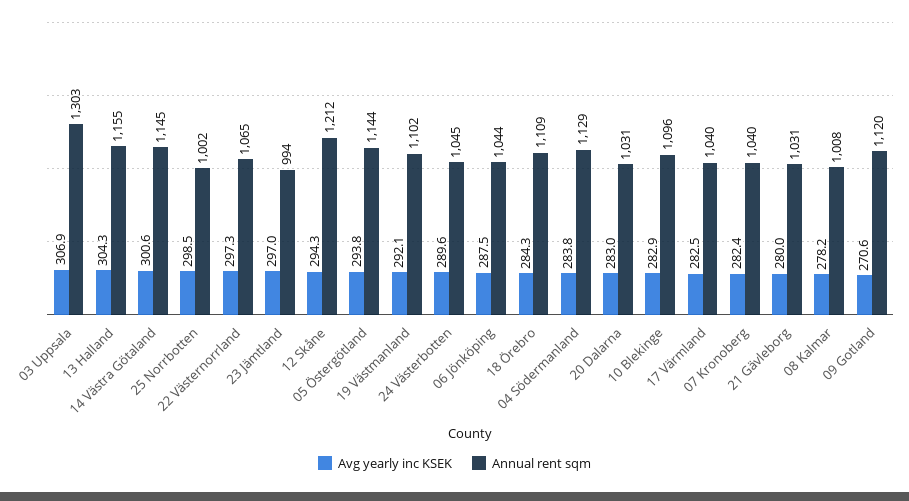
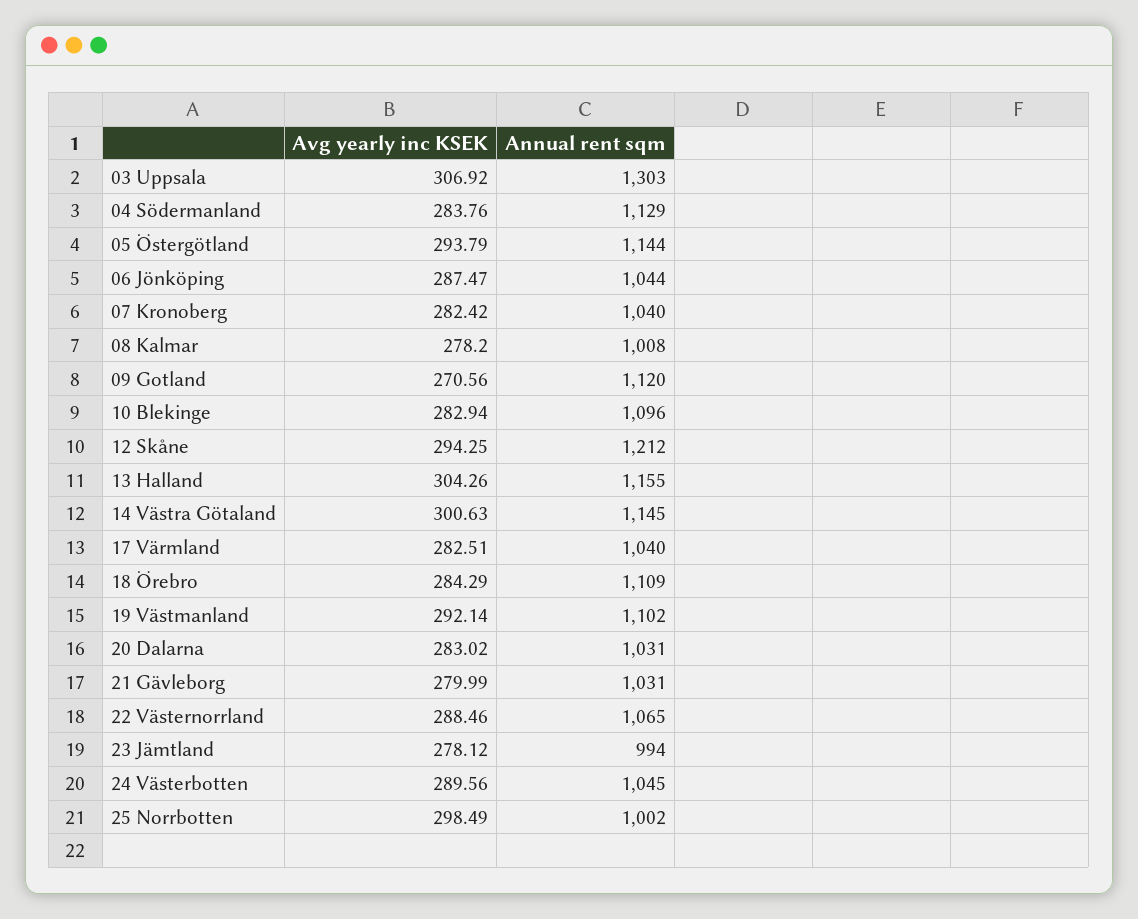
  {
    "Avg yearly inc KSEK": {
      "03 Uppsala": 306.92,
      "13 Halland": 304.26,
      "14 Västra Götaland": 300.63,
      "25 Norrbotten": 298.49,
-     "22 Västernorrland": 297.3,
+     "22 Västernorrland": 288.46,
-     "23 Jämtland": 297,
+     "23 Jämtland": 278.12,
      "12 Skåne": 294.25,
      "05 Östergötland": 293.79,
      "19 Västmanland": 292.14,
      "24 Västerbotten": 289.56,
      "06 Jönköping": 287.47,
      "18 Örebro": 284.29,
      "04 Södermanland": 283.76,
      "20 Dalarna": 283.02,
      "10 Blekinge": 282.94,
      "17 Värmland": 282.51,
      "07 Kronoberg": 282.42,
      "21 Gävleborg": 279.99,
      "08 Kalmar": 278.2,
      "09 Gotland": 270.56
    },
    "Annual rent sqm": {
      "03 Uppsala": 1303,
      "13 Halland": 1155,
      "14 Västra Götaland": 1145,
      "25 Norrbotten": 1002,
      "22 Västernorrland": 1065,
      "23 Jämtland": 994,
      "12 Skåne": 1212,
      "05 Östergötland": 1144,
      "19 Västmanland": 1102,
      "24 Västerbotten": 1045,
      "06 Jönköping": 1044,
      "18 Örebro": 1109,
      "04 Södermanland": 1129,
      "20 Dalarna": 1031,
      "10 Blekinge": 1096,
      "17 Värmland": 1040,
      "07 Kronoberg": 1040,
      "21 Gävleborg": 1031,
      "08 Kalmar": 1008,
      "09 Gotland": 1120
    }
  }

